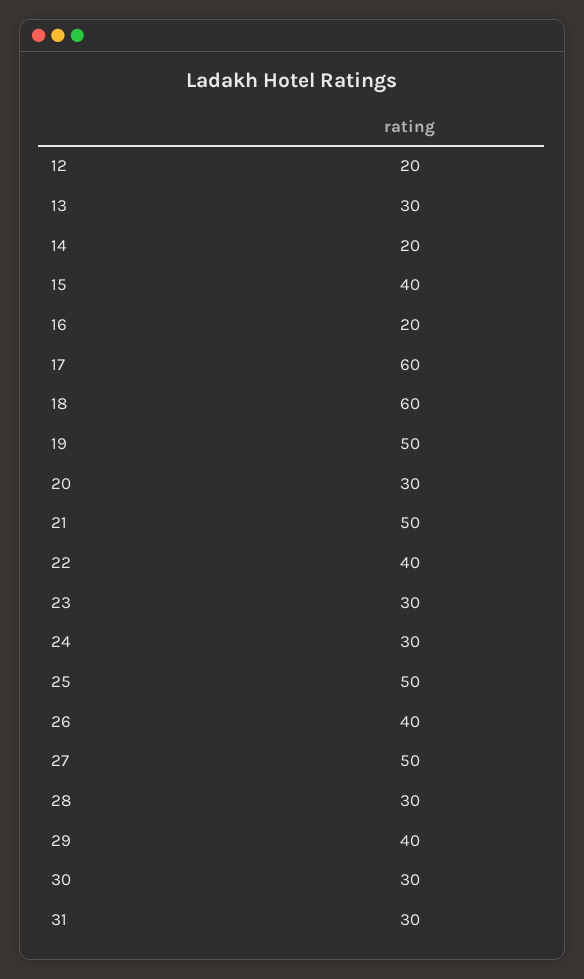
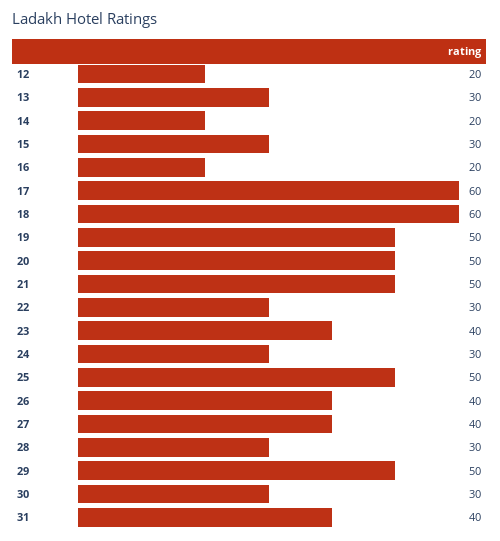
  {
    "12": 20,
    "13": 30,
    "14": 20,
-   "15": 40,
+   "15": 30,
    "16": 20,
    "17": 60,
    "18": 60,
    "19": 50,
-   "20": 30,
+   "20": 50,
    "21": 50,
-   "22": 40,
+   "22": 30,
-   "23": 30,
+   "23": 40,
    "24": 30,
    "25": 50,
    "26": 40,
-   "27": 50,
+   "27": 40,
    "28": 30,
-   "29": 40,
+   "29": 50,
    "30": 30,
-   "31": 30
+   "31": 40
  }

